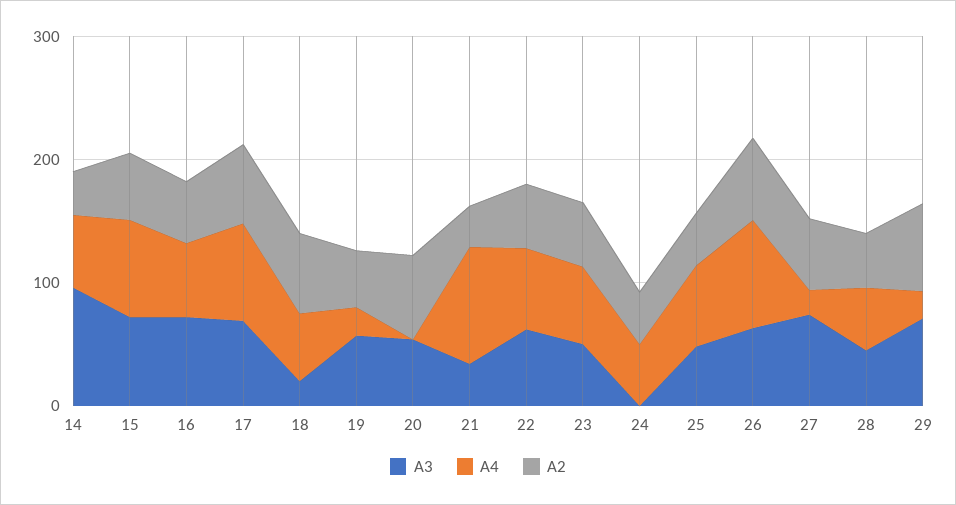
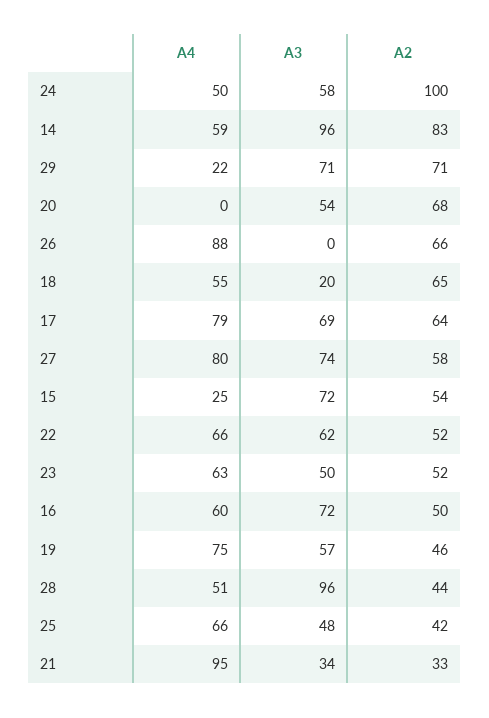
  {
    "A3": {
      "14": 96,
      "15": 72,
      "16": 72,
      "17": 69,
      "18": 20,
      "19": 57,
      "20": 54,
      "21": 34,
      "22": 62,
      "23": 50,
-     "24": 0,
+     "24": 58,
      "25": 48,
-     "26": 60,
+     "26": 0,
      "27": 74,
-     "28": 40,
+     "28": 96,
      "29": 71
    },
    "A4": {
      "14": 59,
-     "15": 80,
+     "15": 25,
      "16": 60,
      "17": 79,
      "18": 55,
-     "19": 20,
+     "19": 75,
      "20": 0,
      "21": 95,
      "22": 66,
      "23": 63,
      "24": 50,
      "25": 66,
      "26": 88,
-     "27": 20,
+     "27": 80,
      "28": 51,
      "29": 22
    },
    "A2": {
-     "14": 40,
+     "14": 83,
      "15": 54,
      "16": 50,
      "17": 64,
      "18": 65,
      "19": 46,
      "20": 68,
      "21": 33,
      "22": 52,
      "23": 52,
-     "24": 40,
+     "24": 100,
      "25": 42,
      "26": 66,
      "27": 58,
      "28": 44,
      "29": 71
    }
  }

